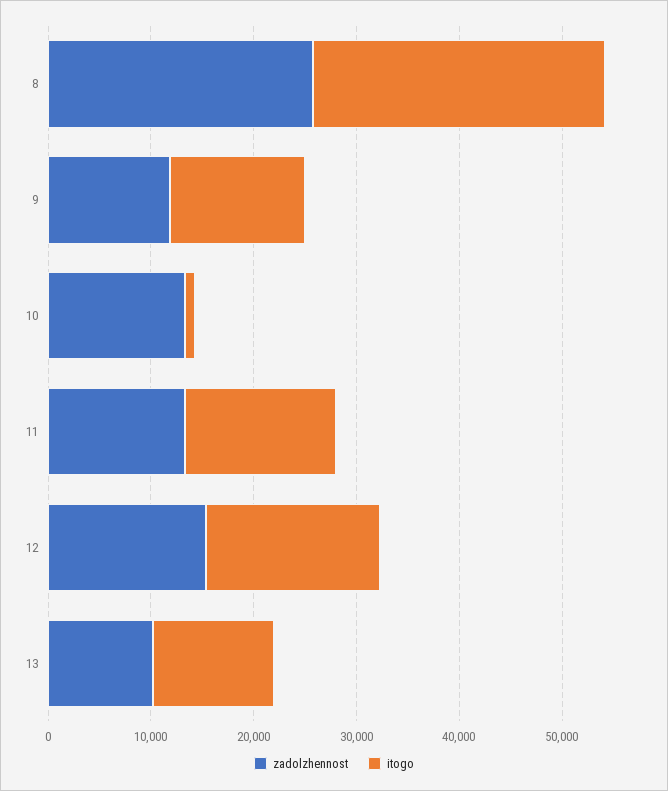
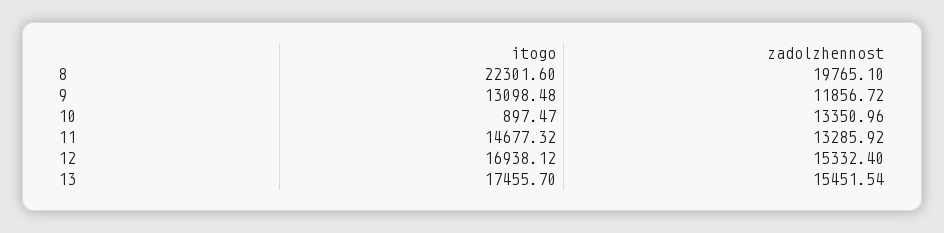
  {
    "zadolzhennost": {
-     "8": 26000,
+     "8": 19765.1,
      "9": 11856.72,
      "10": 13350.96,
      "11": 13285.92,
      "12": 15332.4,
-     "13": 10000
+     "13": 15451.54
    },
    "itogo": {
-     "8": 28000,
+     "8": 22301.6,
      "9": 13098.48,
      "10": 897.47,
      "11": 14677.32,
      "12": 16938.12,
-     "13": 12000
+     "13": 17455.7
    }
  }

